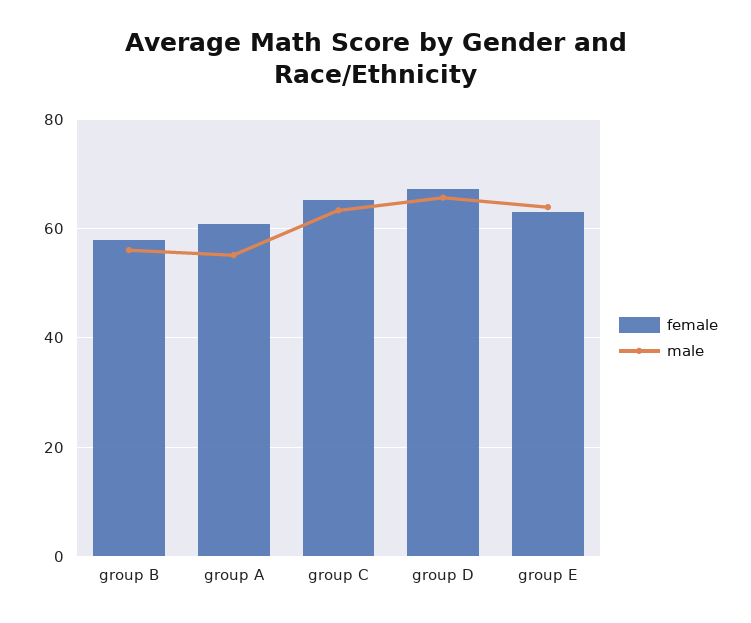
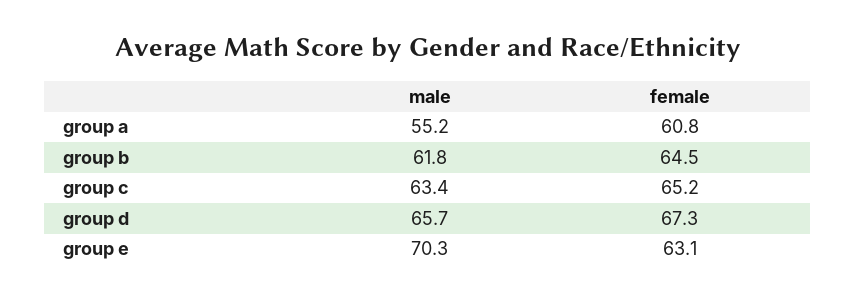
  {
    "female": {
-     "group B": 58,
+     "group B": 64.5,
      "group A": 60.8,
      "group C": 65.2,
      "group D": 67.3,
      "group E": 63.1
    },
    "male": {
-     "group B": 56,
+     "group B": 61.8,
      "group A": 55.2,
      "group C": 63.4,
      "group D": 65.7,
-     "group E": 64
+     "group E": 70.3
    }
  }

